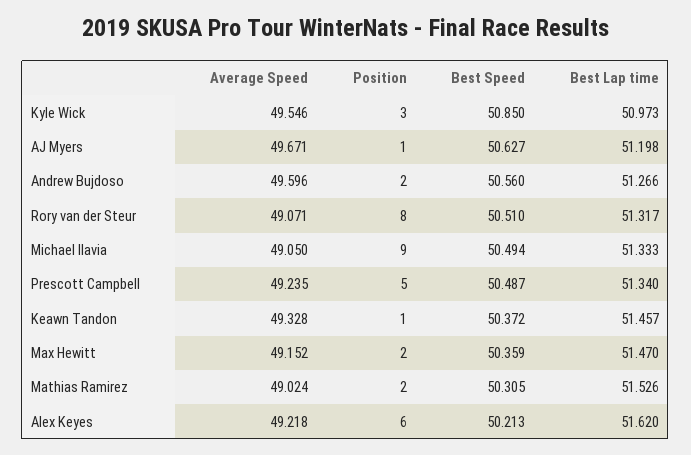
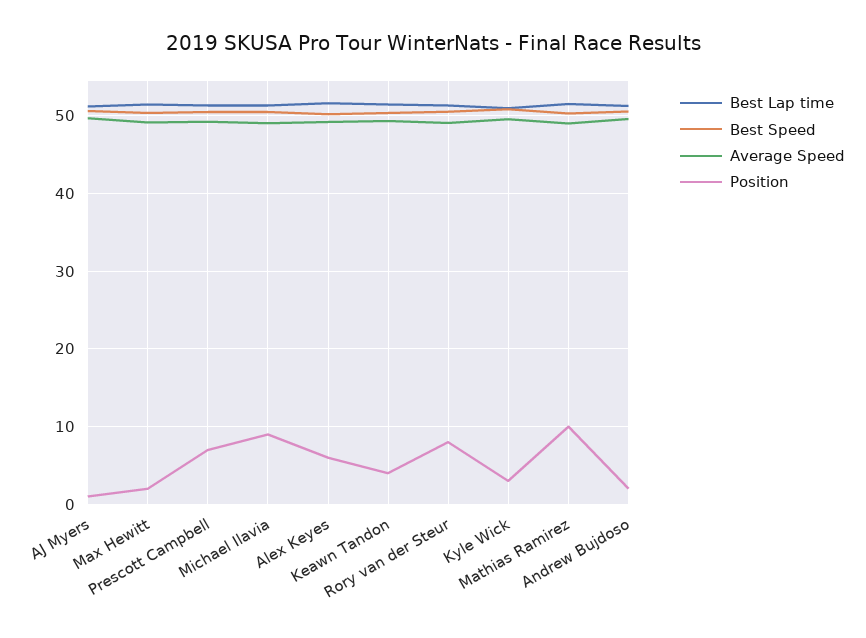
  {
    "Average Speed": {
      "Kyle Wick": 49.546,
      "AJ Myers": 49.671,
      "Andrew Bujdoso": 49.596,
      "Rory van der Steur": 49.071,
      "Michael Ilavia": 49.05,
      "Prescott Campbell": 49.235,
      "Keawn Tandon": 49.328,
      "Max Hewitt": 49.152,
      "Mathias Ramirez": 49.024,
      "Alex Keyes": 49.218
    },
    "Position": {
      "Kyle Wick": 3,
      "AJ Myers": 1,
      "Andrew Bujdoso": 2,
      "Rory van der Steur": 8,
      "Michael Ilavia": 9,
-     "Prescott Campbell": 5,
+     "Prescott Campbell": 7,
-     "Keawn Tandon": 1,
+     "Keawn Tandon": 4,
      "Max Hewitt": 2,
-     "Mathias Ramirez": 2,
+     "Mathias Ramirez": 10,
      "Alex Keyes": 6
    },
    "Best Speed": {
      "Kyle Wick": 50.85,
      "AJ Myers": 50.627,
      "Andrew Bujdoso": 50.56,
      "Rory van der Steur": 50.51,
      "Michael Ilavia": 50.494,
      "Prescott Campbell": 50.487,
      "Keawn Tandon": 50.372,
      "Max Hewitt": 50.359,
      "Mathias Ramirez": 50.305,
      "Alex Keyes": 50.213
    },
    "Best Lap time": {
      "Kyle Wick": 50.973,
      "AJ Myers": 51.198,
      "Andrew Bujdoso": 51.266,
      "Rory van der Steur": 51.317,
      "Michael Ilavia": 51.333,
      "Prescott Campbell": 51.34,
      "Keawn Tandon": 51.457,
      "Max Hewitt": 51.47,
      "Mathias Ramirez": 51.526,
      "Alex Keyes": 51.62
    }
  }

